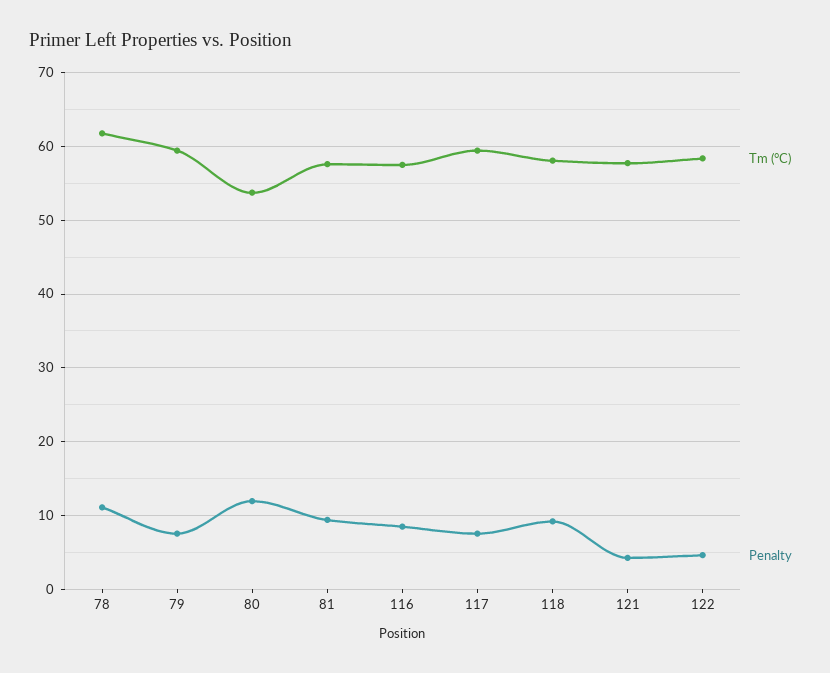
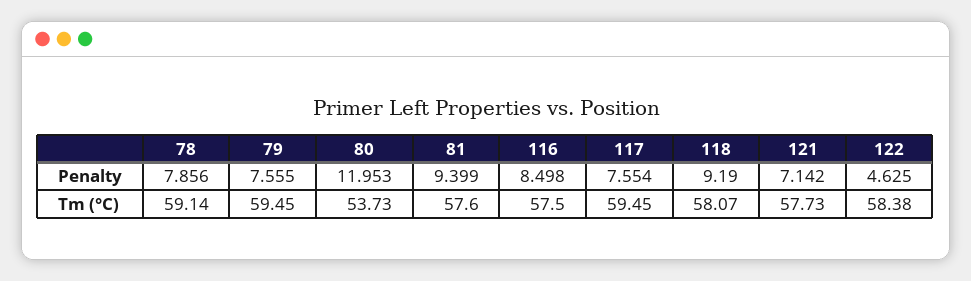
  {
    "Tm (°C)": {
-     "78": 62,
+     "78": 59.14,
      "79": 59.45,
      "80": 53.73,
      "81": 57.6,
      "116": 57.5,
      "117": 59.45,
      "118": 58.07,
      "121": 57.73,
      "122": 58.38
    },
    "Penalty": {
-     "78": 11,
+     "78": 7.856,
      "79": 7.555,
      "80": 11.953,
      "81": 9.399,
      "116": 8.498,
      "117": 7.554,
      "118": 9.19,
-     "121": 4,
+     "121": 7.142,
      "122": 4.625
    }
  }

